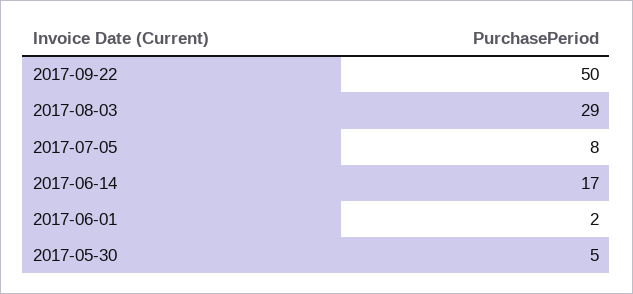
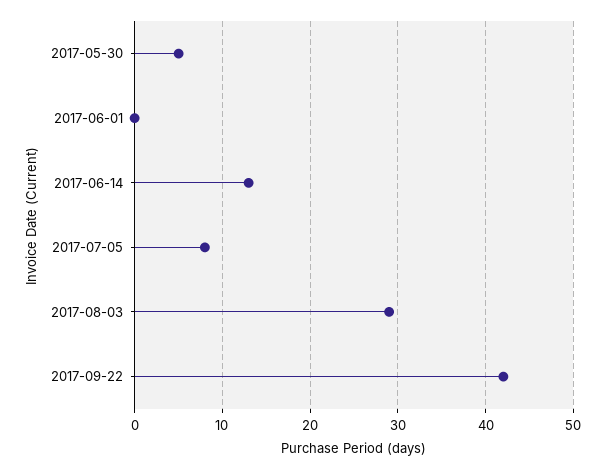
  {
-   "2017-09-22": 50,
+   "2017-09-22": 42,
    "2017-08-03": 29,
    "2017-07-05": 8,
-   "2017-06-14": 17,
+   "2017-06-14": 13,
-   "2017-06-01": 2,
+   "2017-06-01": 0,
    "2017-05-30": 5
  }

